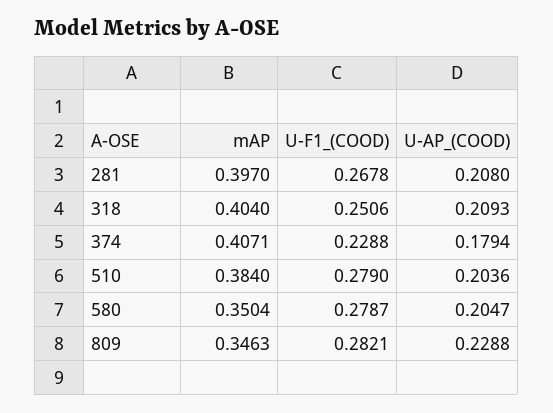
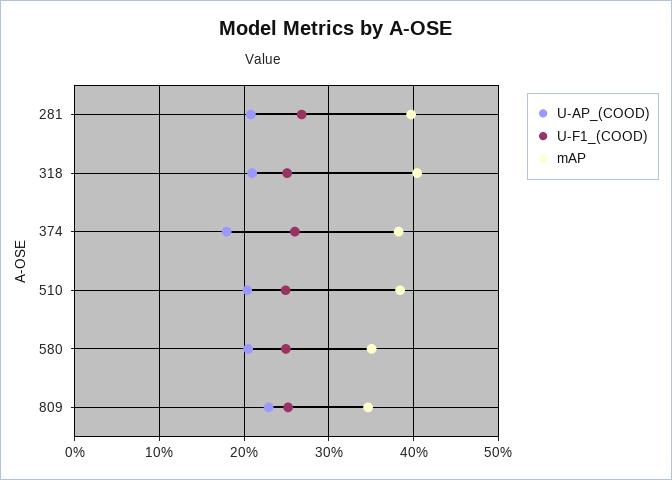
  {
    "mAP": {
      "281": 0.397,
      "318": 0.404,
-     "374": 0.4071,
+     "374": 0.38,
      "510": 0.384,
      "580": 0.3504,
      "809": 0.3463
    },
    "U-F1_(COOD)": {
      "281": 0.2678,
      "318": 0.2506,
-     "374": 0.2288,
+     "374": 0.26,
-     "510": 0.279,
+     "510": 0.25,
-     "580": 0.2787,
+     "580": 0.25,
-     "809": 0.2821
+     "809": 0.25
    },
    "U-AP_(COOD)": {
      "281": 0.208,
      "318": 0.2093,
      "374": 0.1794,
      "510": 0.2036,
      "580": 0.2047,
      "809": 0.2288
    }
  }

